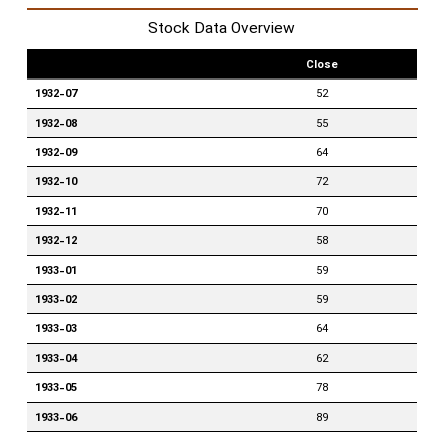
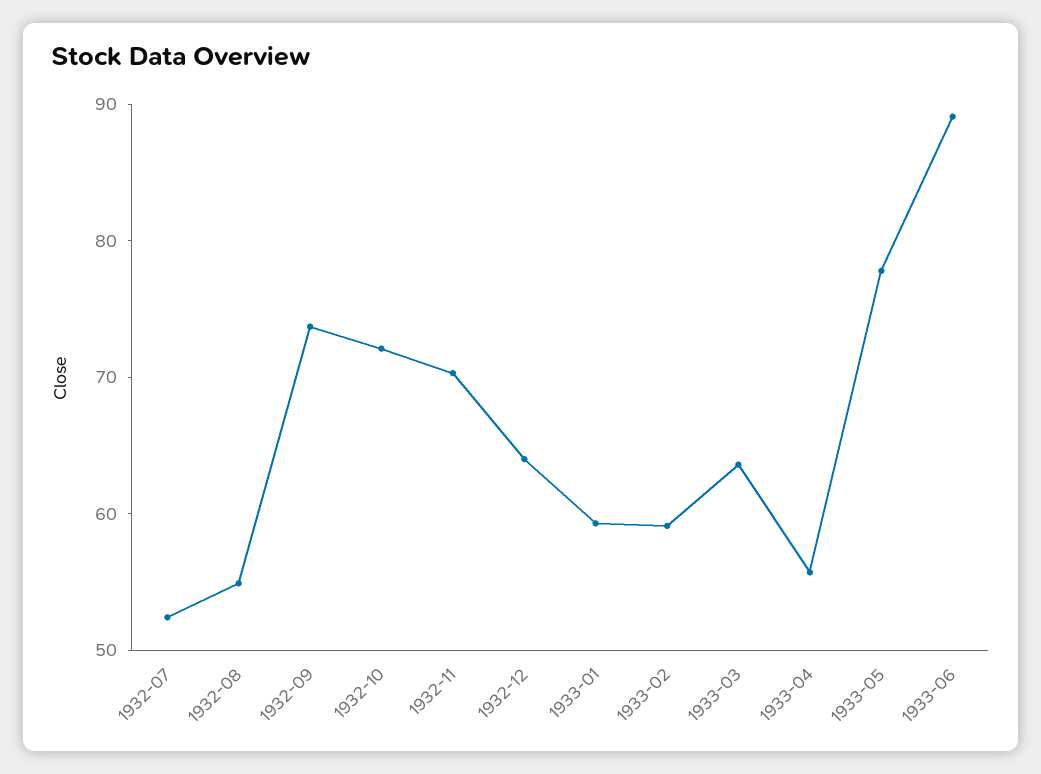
  {
    "1932-07": 52,
    "1932-08": 55,
-   "1932-09": 64,
+   "1932-09": 74,
    "1932-10": 72,
    "1932-11": 70,
-   "1932-12": 58,
+   "1932-12": 64,
    "1933-01": 59,
    "1933-02": 59,
    "1933-03": 64,
-   "1933-04": 62,
+   "1933-04": 56,
    "1933-05": 78,
    "1933-06": 89
  }

